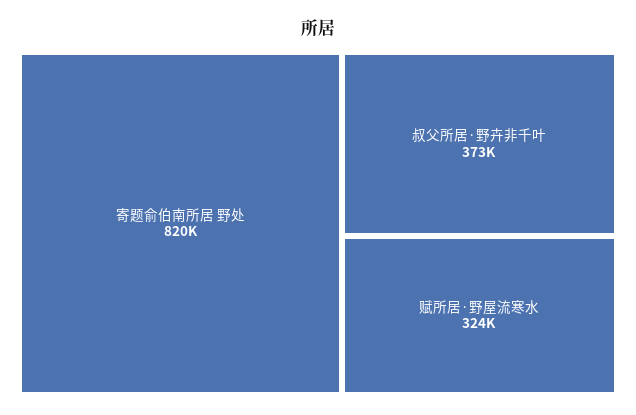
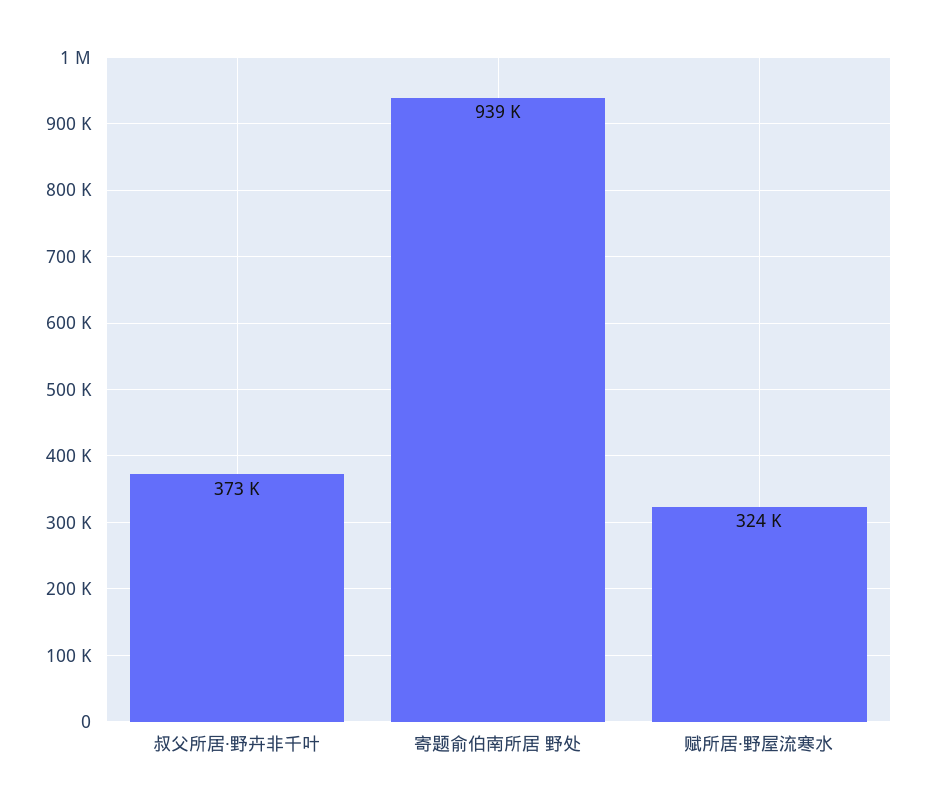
  {
-   "寄题俞伯南所居 野处": 820000,
+   "寄题俞伯南所居 野处": 939000,
    "叔父所居·野卉非千叶": 373000,
    "赋所居·野屋流寒水": 324000
  }

